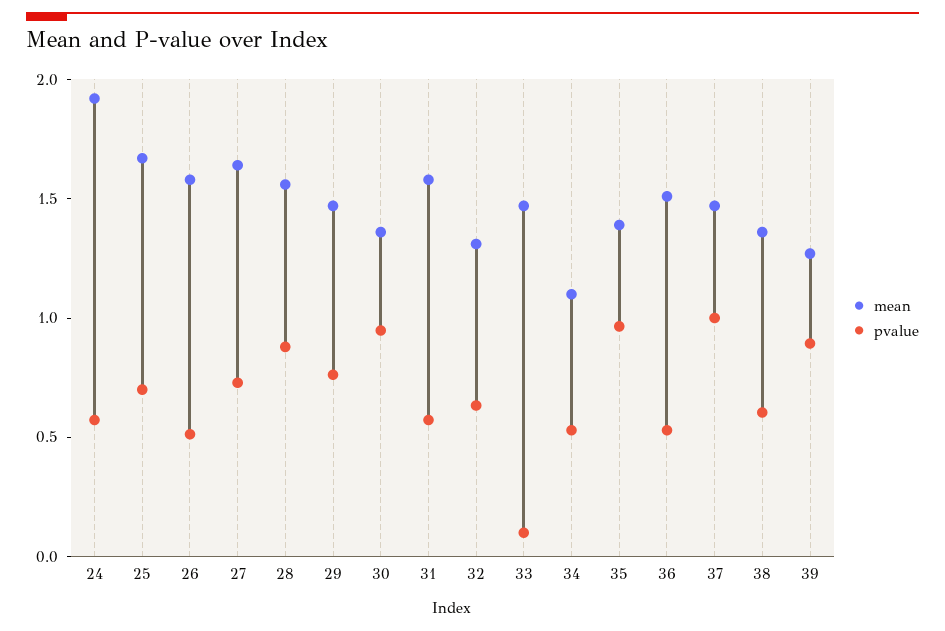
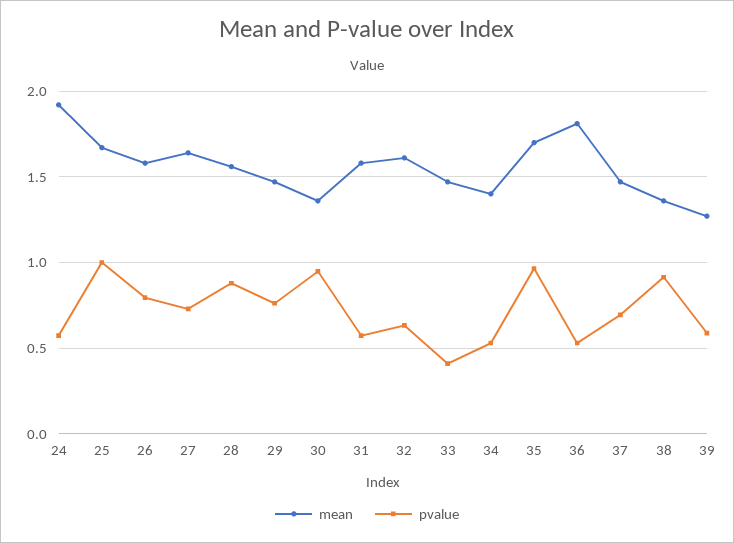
  {
    "mean": {
      "24": 1.9,
      "25": 1.65,
      "26": 1.6,
      "27": 1.65,
      "28": 1.55,
      "29": 1.45,
      "30": 1.35,
      "31": 1.6,
-     "32": 1.3,
+     "32": 1.6,
      "33": 1.45,
-     "34": 1.1,
+     "34": 1.4,
-     "35": 1.4,
+     "35": 1.7,
-     "36": 1.5,
+     "36": 1.8,
      "37": 1.45,
      "38": 1.35,
      "39": 1.25
    },
    "pvalue": {
      "24": 0.55,
-     "25": 0.7,
+     "25": 1,
-     "26": 0.5,
+     "26": 0.8,
      "27": 0.75,
      "28": 0.9,
      "29": 0.75,
      "30": 0.95,
      "31": 0.55,
      "32": 0.65,
-     "33": 0.1,
+     "33": 0.4,
      "34": 0.55,
      "35": 0.95,
      "36": 0.55,
-     "37": 1,
+     "37": 0.7,
-     "38": 0.6,
+     "38": 0.9,
-     "39": 0.9
+     "39": 0.6
    }
  }

